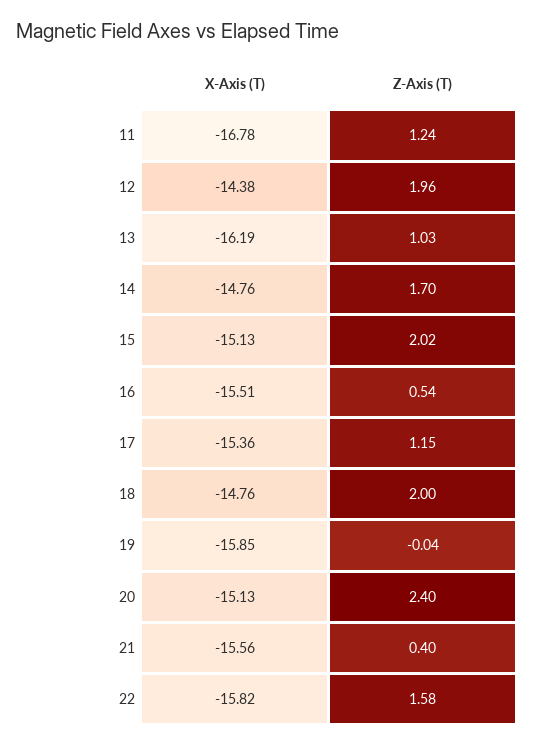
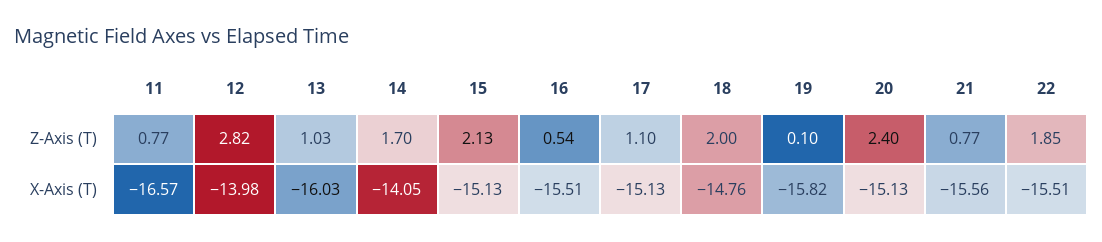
  {
    "X-Axis (T)": {
-     "11": -16.78,
+     "11": -16.57,
-     "12": -14.38,
+     "12": -13.98,
-     "13": -16.19,
+     "13": -16.03,
-     "14": -14.76,
+     "14": -14.05,
      "15": -15.13,
      "16": -15.51,
-     "17": -15.36,
+     "17": -15.13,
      "18": -14.76,
-     "19": -15.85,
+     "19": -15.82,
      "20": -15.13,
      "21": -15.56,
-     "22": -15.82
+     "22": -15.51
    },
    "Z-Axis (T)": {
-     "11": 1.24,
+     "11": 0.77,
-     "12": 1.96,
+     "12": 2.82,
      "13": 1.03,
      "14": 1.7,
-     "15": 2.02,
+     "15": 2.13,
      "16": 0.54,
-     "17": 1.15,
+     "17": 1.1,
      "18": 2,
-     "19": -0.04,
+     "19": 0.1,
      "20": 2.4,
-     "21": 0.4,
+     "21": 0.77,
-     "22": 1.58
+     "22": 1.85
    }
  }

